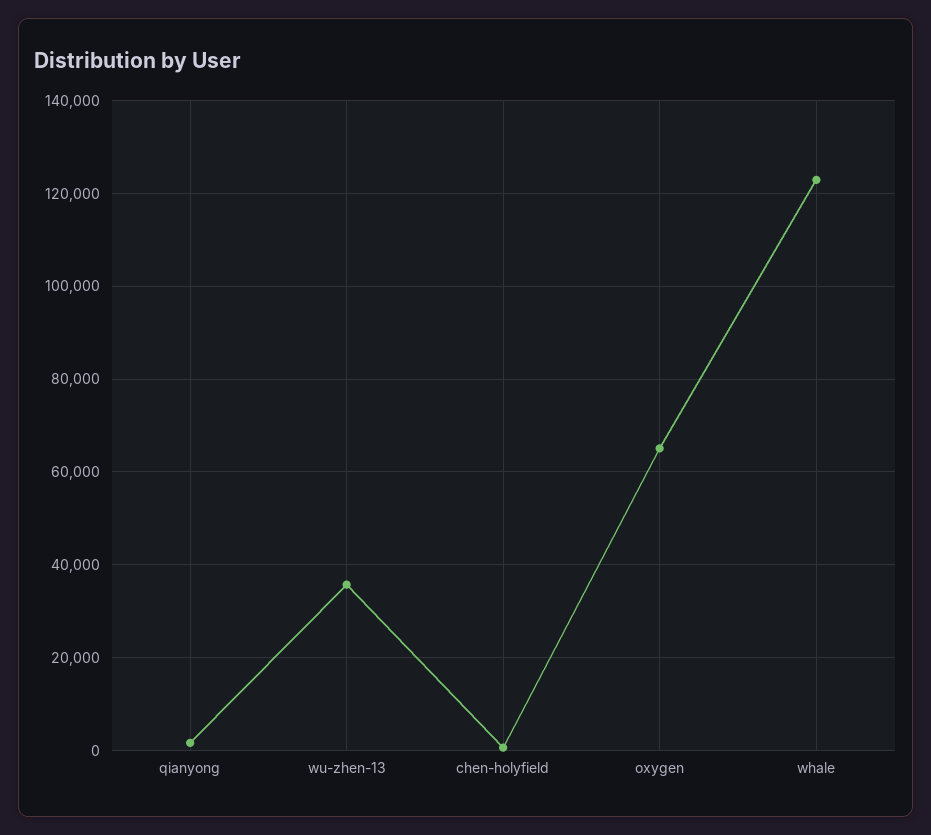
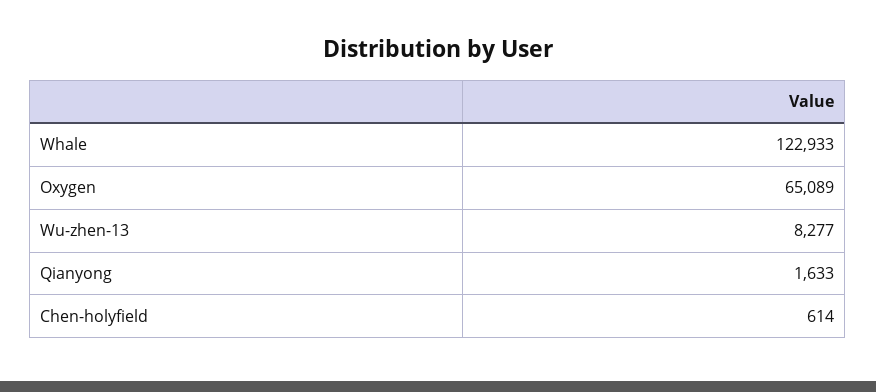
  {
    "qianyong": 1633,
-   "wu-zhen-13": 36000,
+   "wu-zhen-13": 8277,
    "chen-holyfield": 614,
    "oxygen": 65089,
    "whale": 122933
  }

